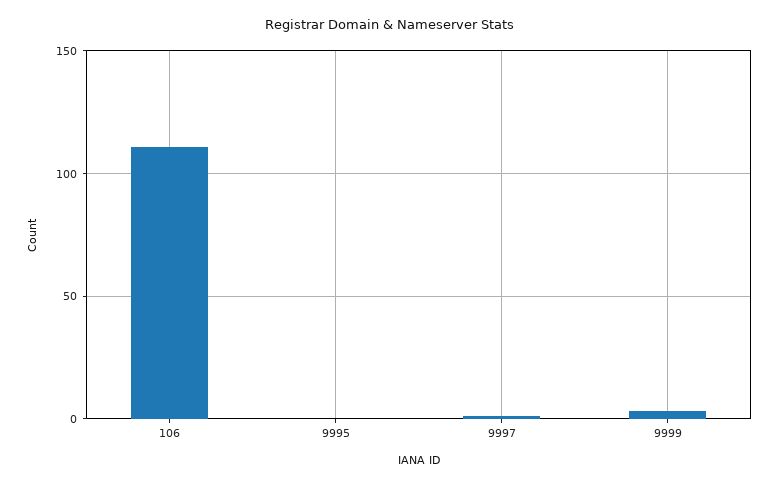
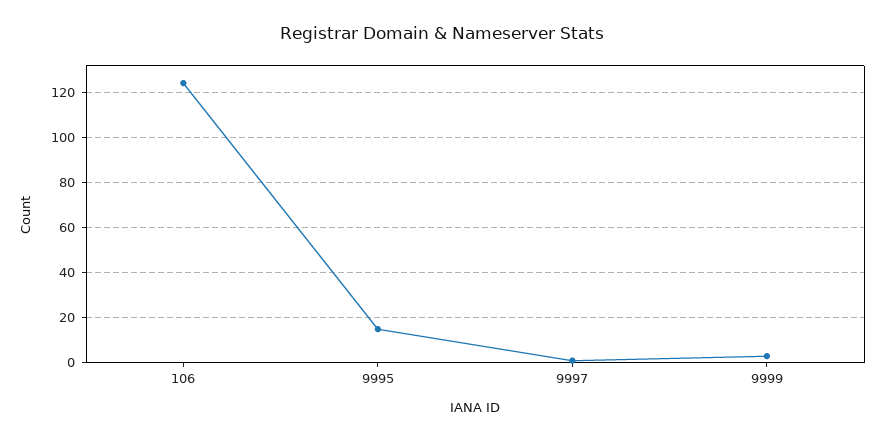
  {
-   "106": 110,
+   "106": 125,
-   "9995": 0,
+   "9995": 15,
    "9997": 0,
    "9999": 5
  }

